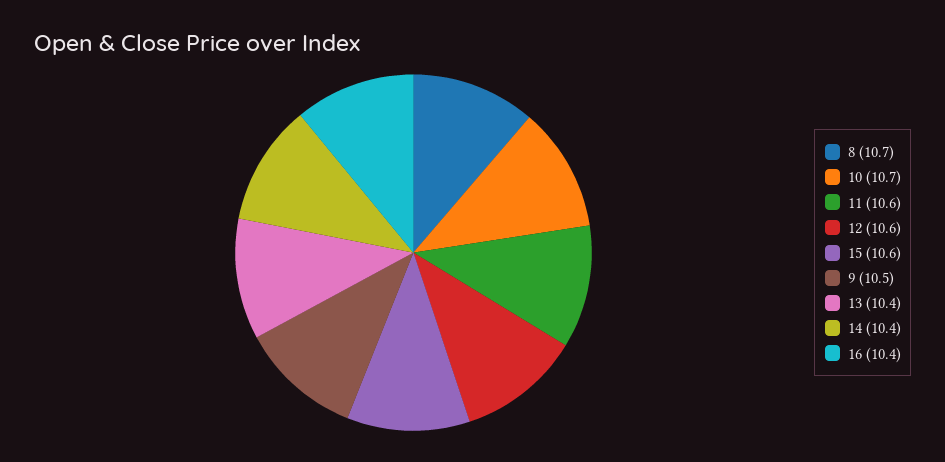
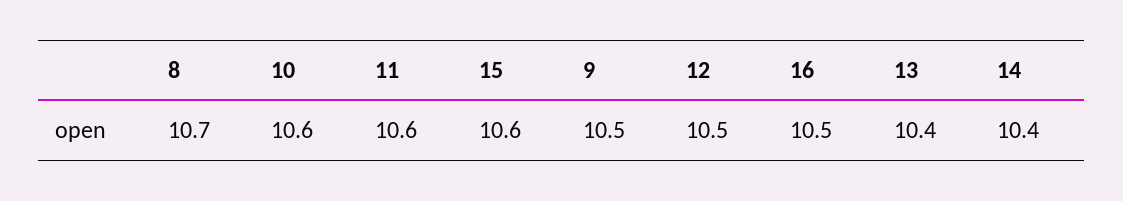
  {
    "8": 10.7,
-   "10": 10.7,
+   "10": 10.6,
    "11": 10.6,
-   "12": 10.6,
+   "12": 10.5,
    "15": 10.6,
    "9": 10.5,
    "13": 10.4,
    "14": 10.4,
-   "16": 10.4
+   "16": 10.5
  }

